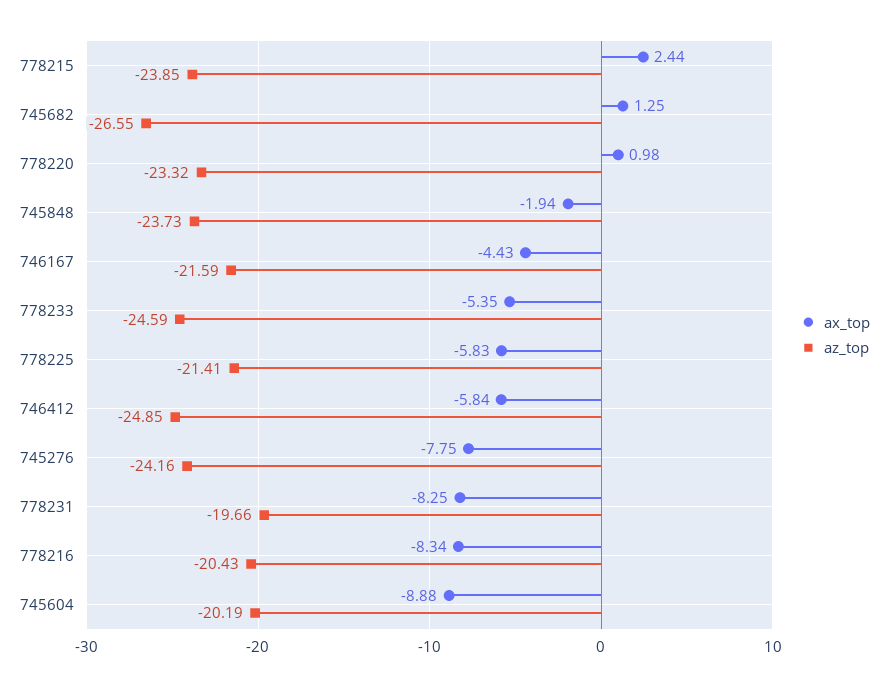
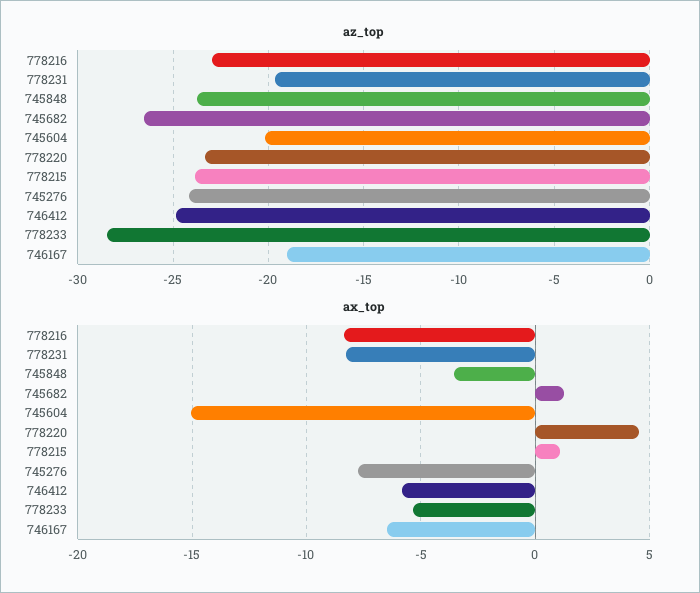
  {
    "ax_top": {
-     "778215": 2.44,
+     "778215": 1,
      "745682": 1.25,
-     "778220": 0.98,
+     "778220": 4.5,
-     "745848": -1.94,
+     "745848": -3.5,
-     "746167": -4.43,
+     "746167": -6.5,
      "778233": -5.35,
-     "778225": -5.83,
      "746412": -5.84,
      "745276": -7.75,
      "778231": -8.25,
      "778216": -8.34,
-     "745604": -8.88
+     "745604": -15
    },
    "az_top": {
      "778215": -23.85,
      "745682": -26.55,
      "778220": -23.32,
      "745848": -23.73,
-     "746167": -21.59,
+     "746167": -19,
-     "778233": -24.59,
+     "778233": -28.5,
-     "778225": -21.41,
      "746412": -24.85,
      "745276": -24.16,
      "778231": -19.66,
-     "778216": -20.43,
+     "778216": -23,
      "745604": -20.19
    }
  }

